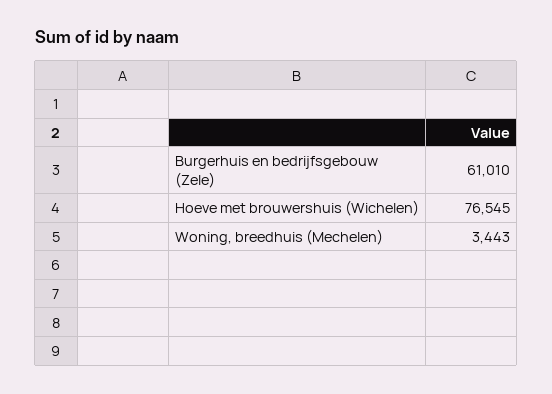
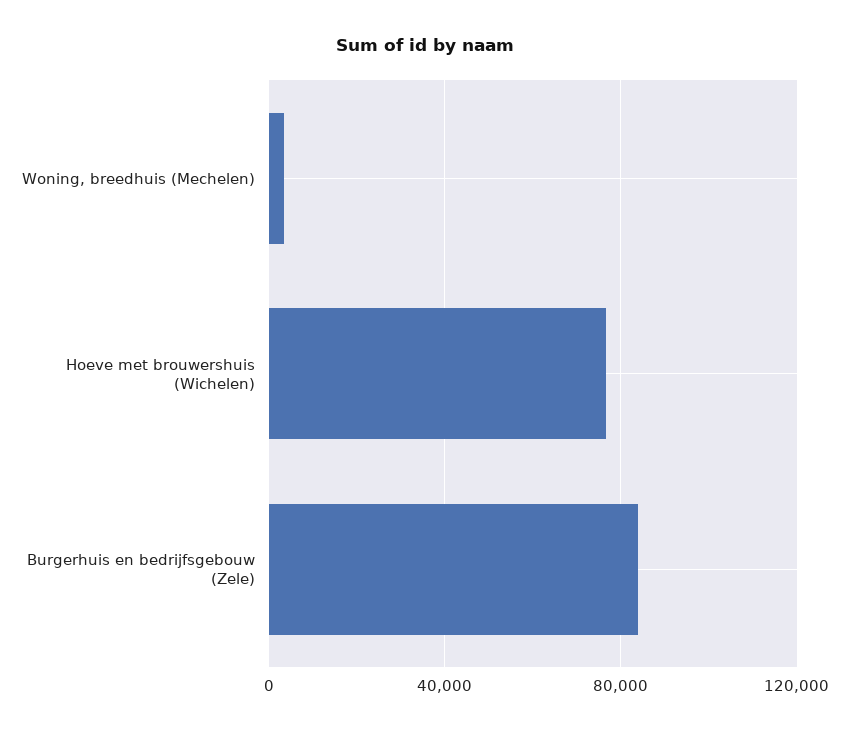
  {
-   "Burgerhuis en bedrijfsgebouw (Zele)": 61010,
+   "Burgerhuis en bedrijfsgebouw (Zele)": 85000,
    "Hoeve met brouwershuis (Wichelen)": 76545,
    "Woning, breedhuis (Mechelen)": 3443
  }

